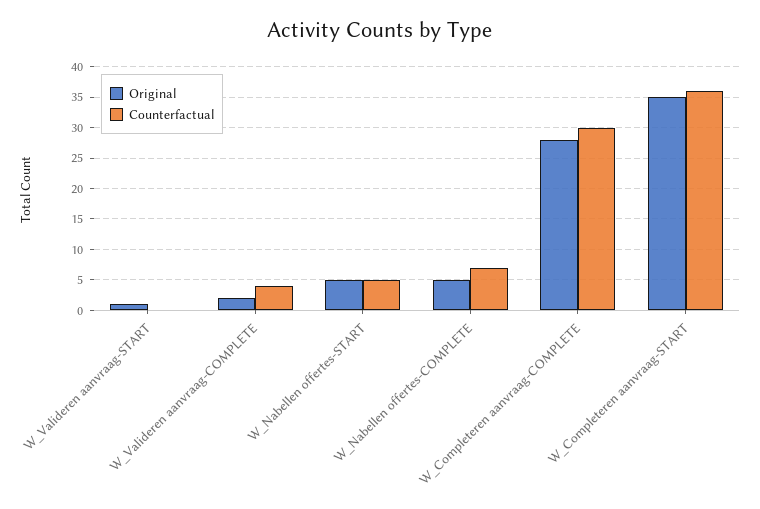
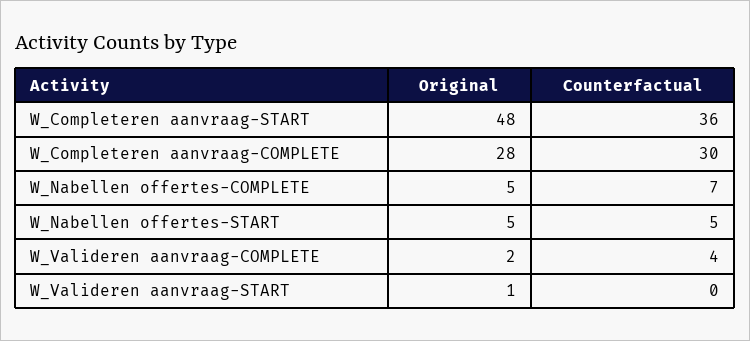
  {
    "Original": {
      "W_Valideren aanvraag-START": 1,
      "W_Valideren aanvraag-COMPLETE": 2,
      "W_Nabellen offertes-START": 5,
      "W_Nabellen offertes-COMPLETE": 5,
      "W_Completeren aanvraag-COMPLETE": 28,
-     "W_Completeren aanvraag-START": 35
+     "W_Completeren aanvraag-START": 48
    },
    "Counterfactual": {
      "W_Valideren aanvraag-START": 0,
      "W_Valideren aanvraag-COMPLETE": 4,
      "W_Nabellen offertes-START": 5,
      "W_Nabellen offertes-COMPLETE": 7,
      "W_Completeren aanvraag-COMPLETE": 30,
      "W_Completeren aanvraag-START": 36
    }
  }

